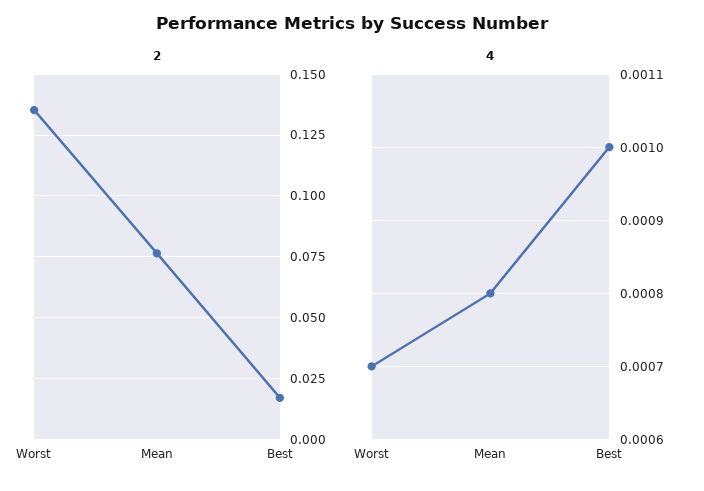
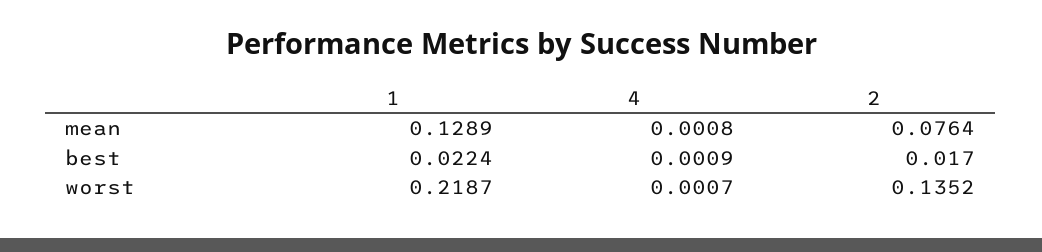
  {
    "2": {
      "Worst": 0.1352,
      "Mean": 0.0764,
      "Best": 0.017
    },
    "4": {
      "Worst": 0.0007,
      "Mean": 0.0008,
-     "Best": 0.001
+     "Best": 0.0009
-   }
+   },
+   "1": {
+     "Mean": 0.1289,
+     "Best": 0.0224,
+     "Worst": 0.2187
+   }
  }

